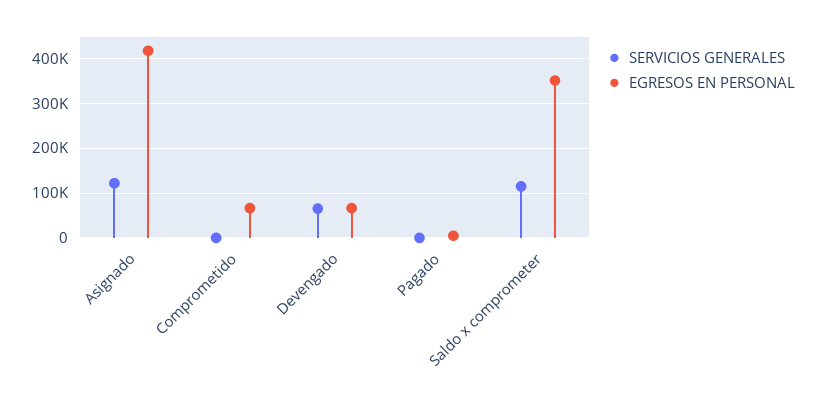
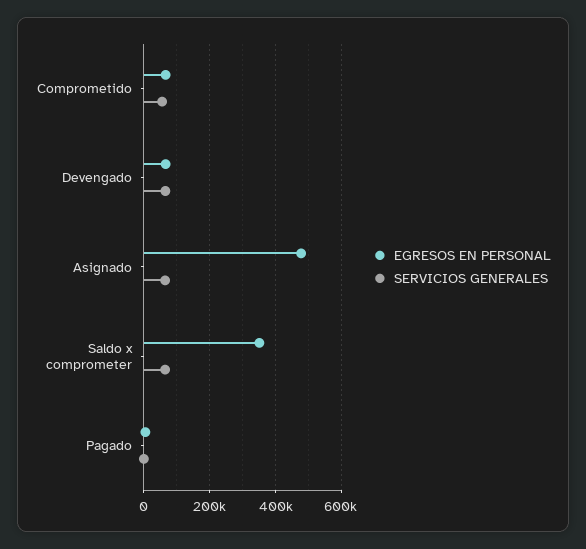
  {
    "SERVICIOS GENERALES": {
-     "Asignado": 120000,
+     "Asignado": 60000,
-     "Comprometido": 0,
+     "Comprometido": 60000,
      "Devengado": 60000,
      "Pagado": 0,
-     "Saldo x comprometer": 120000
+     "Saldo x comprometer": 60000
    },
    "EGRESOS EN PERSONAL": {
-     "Asignado": 420000,
+     "Asignado": 480000,
      "Comprometido": 60000,
      "Devengado": 60000,
      "Pagado": 0,
      "Saldo x comprometer": 360000
    }
  }

